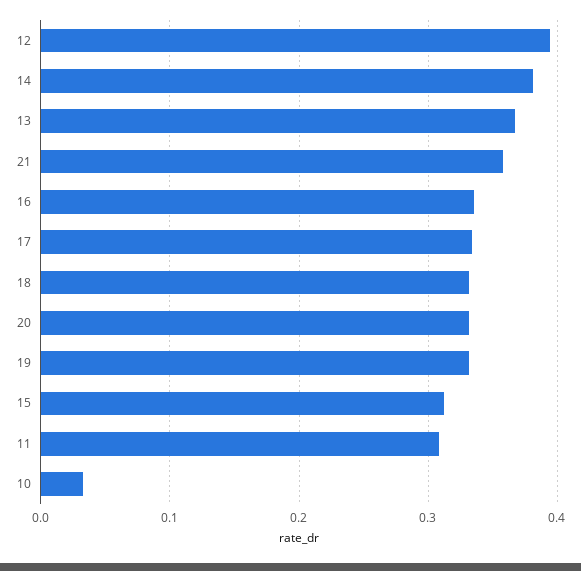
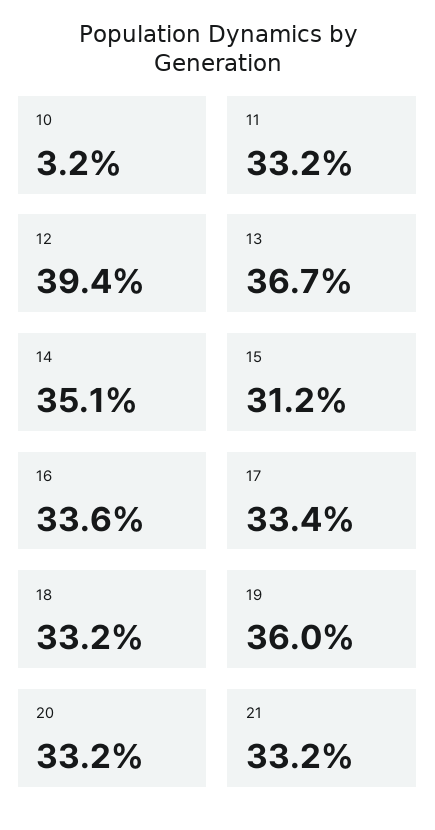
  {
    "12": 0.394,
-   "14": 0.38,
+   "14": 0.351,
    "13": 0.367,
-   "21": 0.36,
+   "21": 0.332,
    "16": 0.336,
    "17": 0.334,
    "18": 0.332,
    "20": 0.332,
-   "19": 0.33,
+   "19": 0.36,
    "15": 0.312,
-   "11": 0.31,
+   "11": 0.332,
    "10": 0.032
  }

